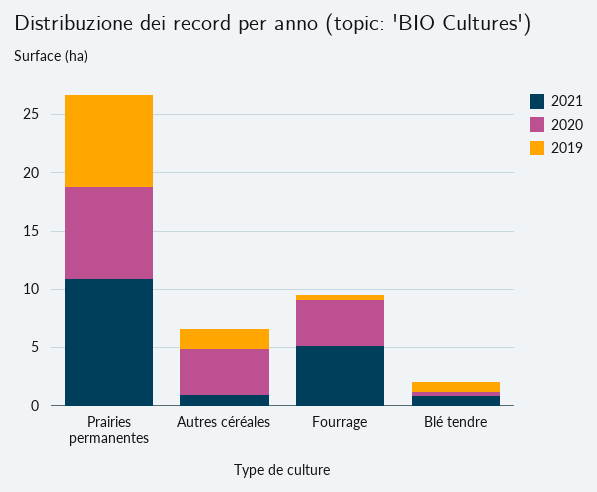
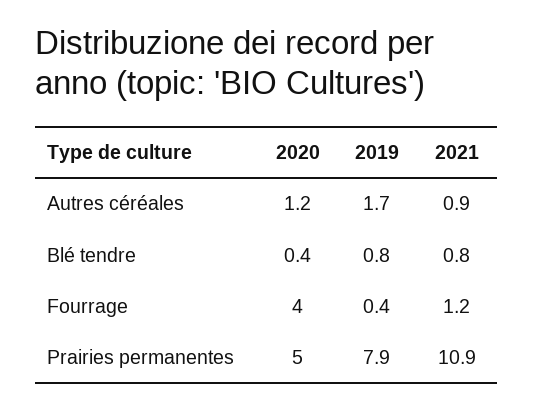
  {
    "2021": {
      "Prairies permanentes": 10.9,
      "Autres céréales": 0.9,
-     "Fourrage": 5,
+     "Fourrage": 1.2,
      "Blé tendre": 0.8
    },
    "2020": {
-     "Prairies permanentes": 8,
+     "Prairies permanentes": 5,
-     "Autres céréales": 4,
+     "Autres céréales": 1.2,
      "Fourrage": 4,
      "Blé tendre": 0.4
    },
    "2019": {
      "Prairies permanentes": 7.9,
      "Autres céréales": 1.7,
      "Fourrage": 0.4,
      "Blé tendre": 0.8
    }
  }

